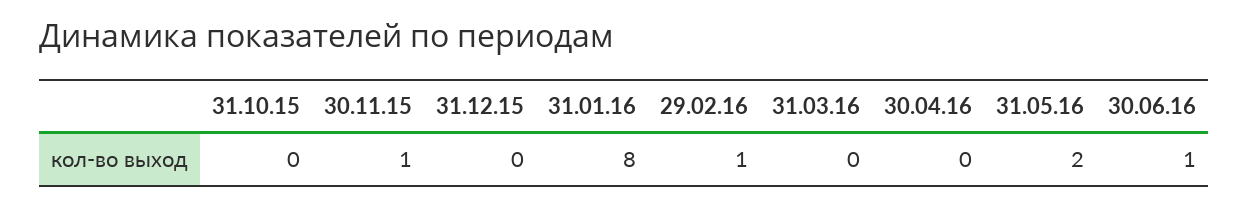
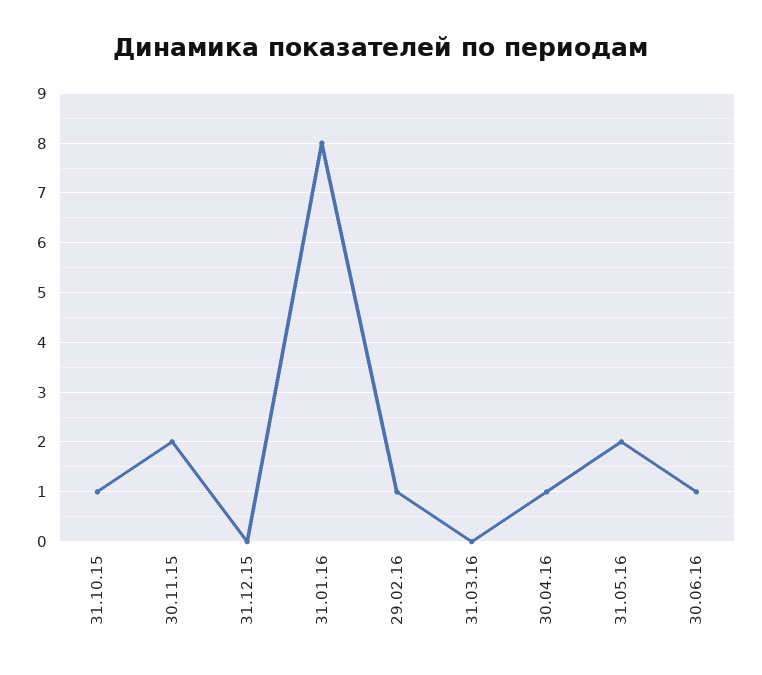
  {
-   "31.10.15": 0,
+   "31.10.15": 1,
-   "30.11.15": 1,
+   "30.11.15": 2,
    "31.12.15": 0,
    "31.01.16": 8,
    "29.02.16": 1,
    "31.03.16": 0,
-   "30.04.16": 0,
+   "30.04.16": 1,
    "31.05.16": 2,
    "30.06.16": 1
  }

